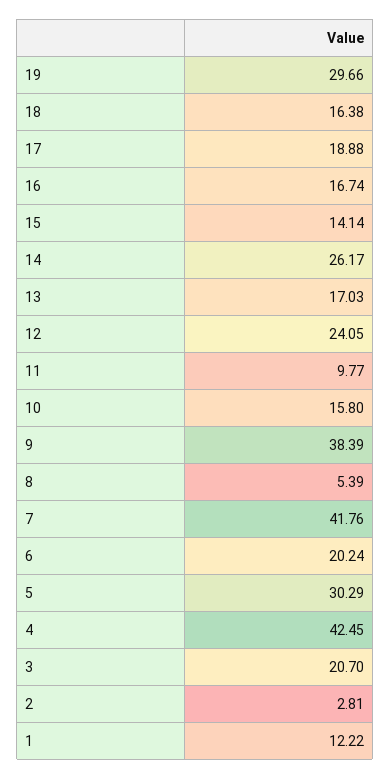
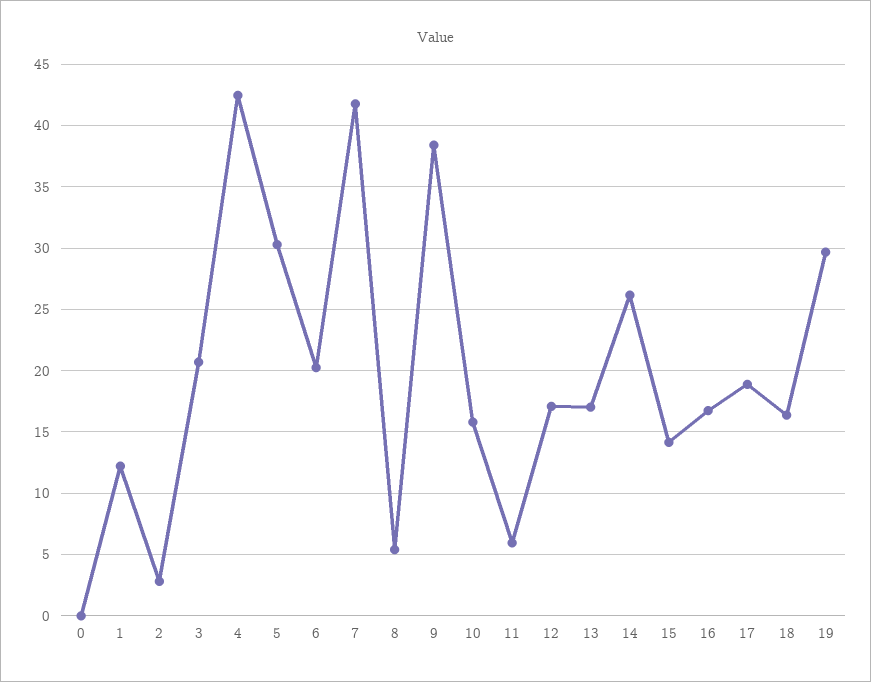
  {
    "19": 29.66,
    "18": 16.38,
    "17": 18.88,
    "16": 16.74,
    "15": 14.14,
    "14": 26.17,
    "13": 17.03,
-   "12": 24.05,
+   "12": 17,
-   "11": 9.77,
+   "11": 6,
    "10": 15.8,
    "9": 38.39,
    "8": 5.39,
    "7": 41.76,
    "6": 20.24,
    "5": 30.29,
    "4": 42.45,
    "3": 20.7,
    "2": 2.81,
-   "1": 12.22
+   "1": 12.22,
+   "0": 0
  }

